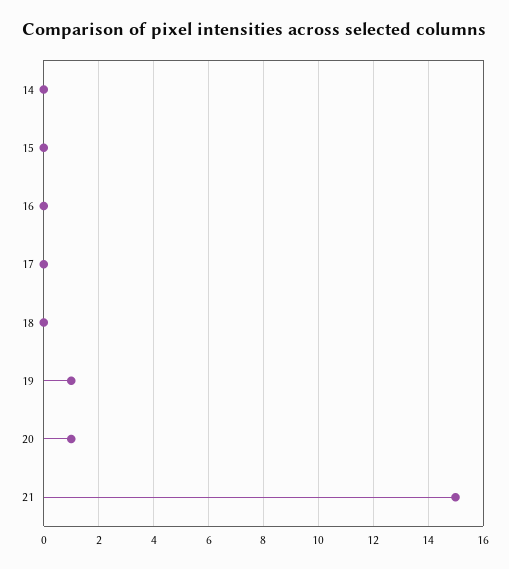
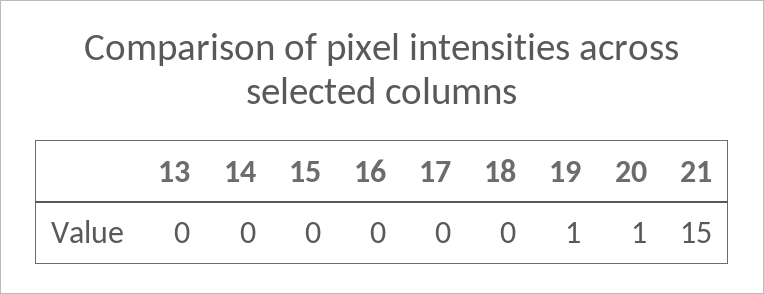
  {
    "14": 0,
    "15": 0,
    "16": 0,
    "17": 0,
    "18": 0,
    "19": 1,
    "20": 1,
-   "21": 15
+   "21": 15,
+   "13": 0
  }

